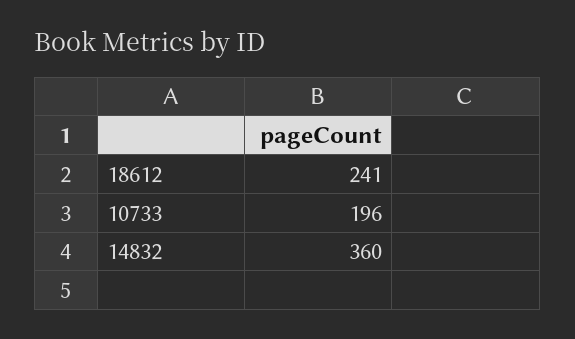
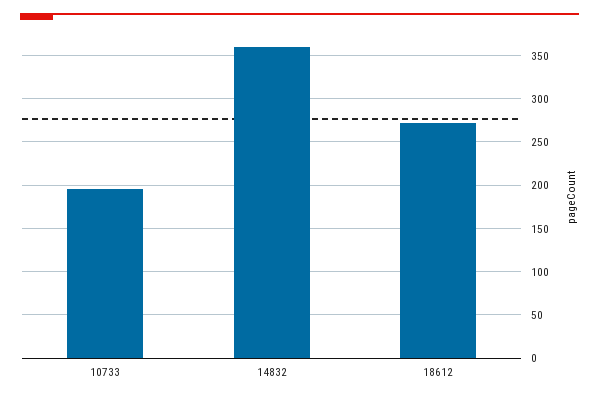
  {
-   "18612": 241,
+   "18612": 270,
    "10733": 196,
    "14832": 360
  }

